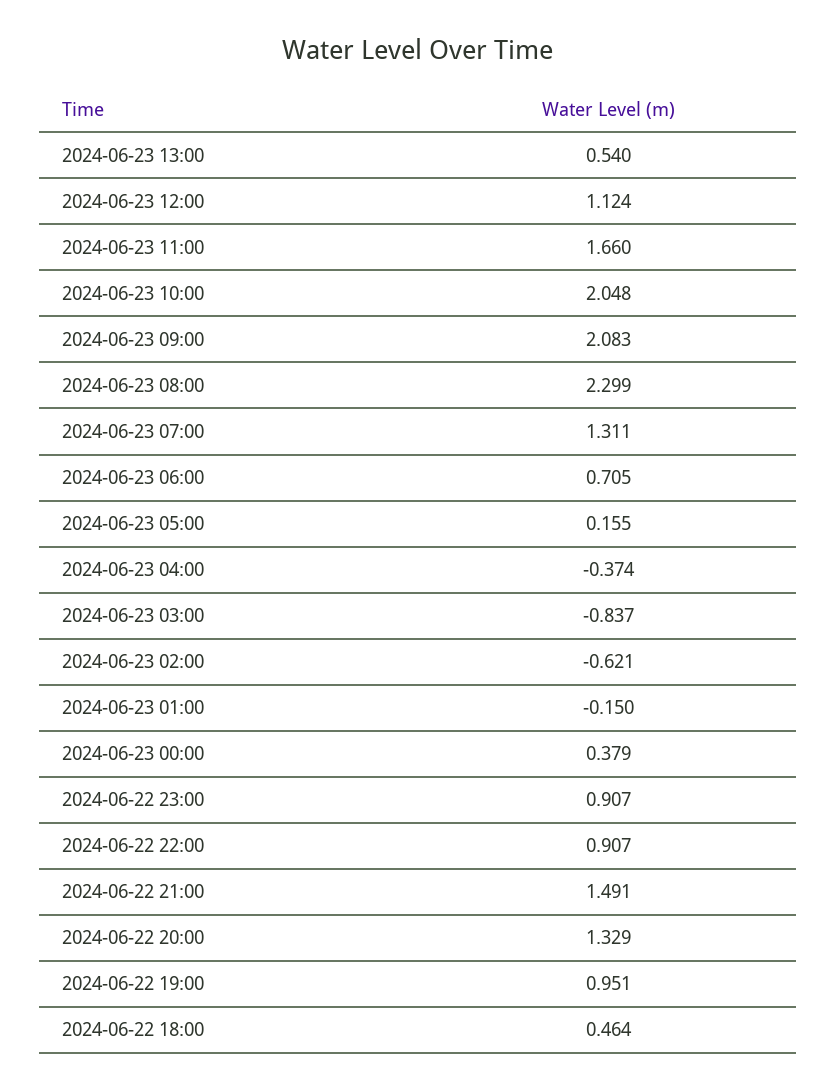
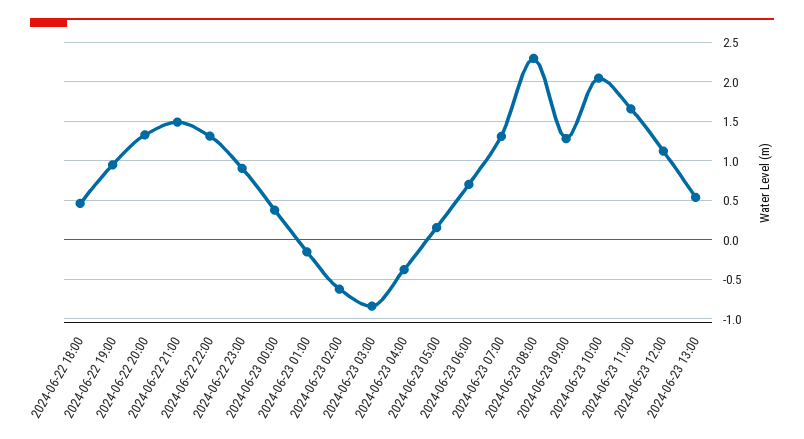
  {
    "2024-06-23 13:00": 0.54,
    "2024-06-23 12:00": 1.124,
    "2024-06-23 11:00": 1.66,
    "2024-06-23 10:00": 2.048,
-   "2024-06-23 09:00": 2.083,
+   "2024-06-23 09:00": 1.3,
    "2024-06-23 08:00": 2.299,
    "2024-06-23 07:00": 1.311,
    "2024-06-23 06:00": 0.705,
    "2024-06-23 05:00": 0.155,
    "2024-06-23 04:00": -0.374,
    "2024-06-23 03:00": -0.837,
    "2024-06-23 02:00": -0.621,
    "2024-06-23 01:00": -0.15,
    "2024-06-23 00:00": 0.379,
    "2024-06-22 23:00": 0.907,
-   "2024-06-22 22:00": 0.907,
+   "2024-06-22 22:00": 1.3,
    "2024-06-22 21:00": 1.491,
    "2024-06-22 20:00": 1.329,
    "2024-06-22 19:00": 0.951,
    "2024-06-22 18:00": 0.464
  }

